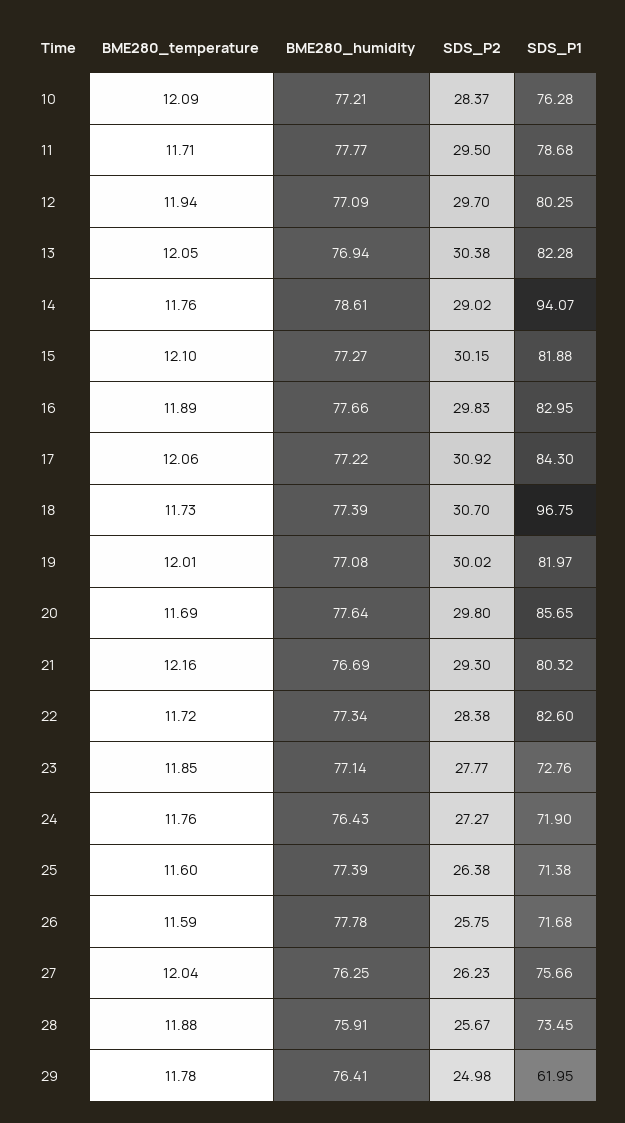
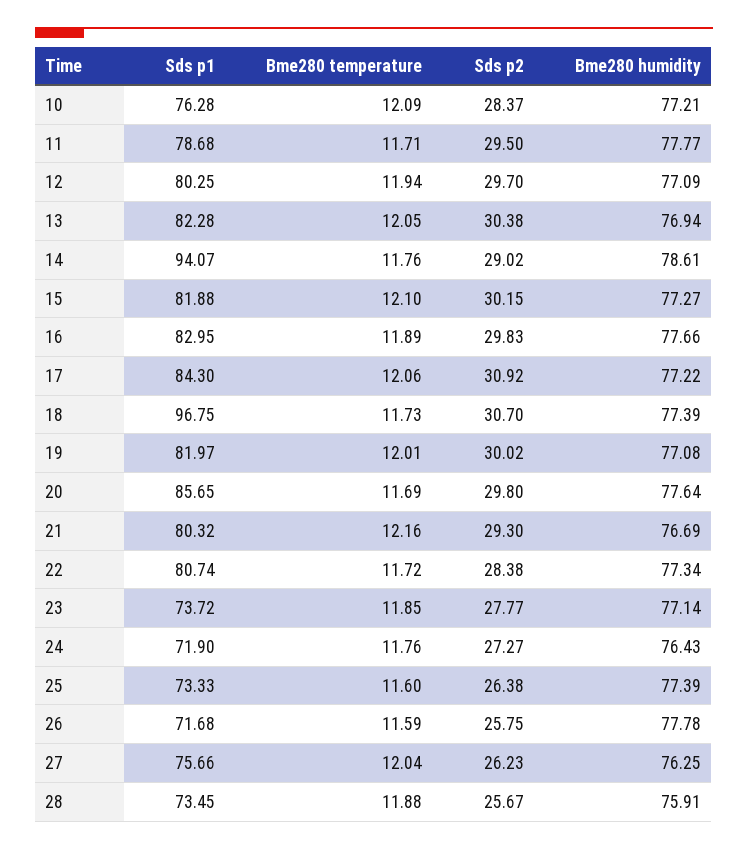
  {
    "BME280_temperature": {
      "10": 12.09,
      "11": 11.71,
      "12": 11.94,
      "13": 12.05,
      "14": 11.76,
      "15": 12.1,
      "16": 11.89,
      "17": 12.06,
      "18": 11.73,
      "19": 12.01,
      "20": 11.69,
      "21": 12.16,
      "22": 11.72,
      "23": 11.85,
      "24": 11.76,
      "25": 11.6,
      "26": 11.59,
      "27": 12.04,
-     "28": 11.88,
+     "28": 11.88
-     "29": 11.78
    },
    "BME280_humidity": {
      "10": 77.21,
      "11": 77.77,
      "12": 77.09,
      "13": 76.94,
      "14": 78.61,
      "15": 77.27,
      "16": 77.66,
      "17": 77.22,
      "18": 77.39,
      "19": 77.08,
      "20": 77.64,
      "21": 76.69,
      "22": 77.34,
      "23": 77.14,
      "24": 76.43,
      "25": 77.39,
      "26": 77.78,
      "27": 76.25,
-     "28": 75.91,
+     "28": 75.91
-     "29": 76.41
    },
    "SDS_P2": {
      "10": 28.37,
      "11": 29.5,
      "12": 29.7,
      "13": 30.38,
      "14": 29.02,
      "15": 30.15,
      "16": 29.83,
      "17": 30.92,
      "18": 30.7,
      "19": 30.02,
      "20": 29.8,
      "21": 29.3,
      "22": 28.38,
      "23": 27.77,
      "24": 27.27,
      "25": 26.38,
      "26": 25.75,
      "27": 26.23,
-     "28": 25.67,
+     "28": 25.67
-     "29": 24.98
    },
    "SDS_P1": {
      "10": 76.28,
      "11": 78.68,
      "12": 80.25,
      "13": 82.28,
      "14": 94.07,
      "15": 81.88,
      "16": 82.95,
      "17": 84.3,
      "18": 96.75,
      "19": 81.97,
      "20": 85.65,
      "21": 80.32,
-     "22": 82.6,
+     "22": 80.74,
-     "23": 72.76,
+     "23": 73.72,
      "24": 71.9,
-     "25": 71.38,
+     "25": 73.33,
      "26": 71.68,
      "27": 75.66,
-     "28": 73.45,
+     "28": 73.45
-     "29": 61.95
    }
  }

